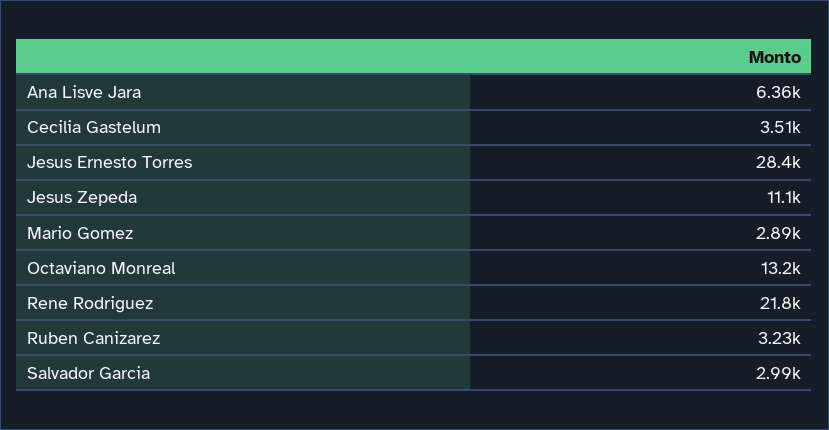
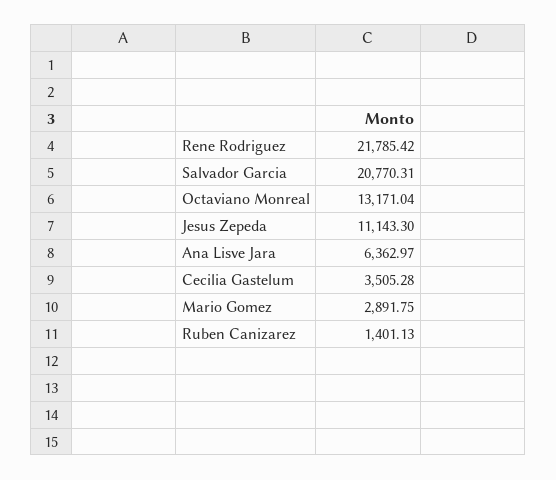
  {
    "Ana Lisve Jara": 6362.97,
    "Cecilia Gastelum": 3505.28,
-   "Jesus Ernesto Torres": 28400,
    "Jesus Zepeda": 11143.3,
    "Mario Gomez": 2891.75,
    "Octaviano Monreal": 13171.04,
    "Rene Rodriguez": 21785.42,
-   "Ruben Canizarez": 3230,
+   "Ruben Canizarez": 1401.13,
-   "Salvador Garcia": 2990
+   "Salvador Garcia": 20770.31
  }

